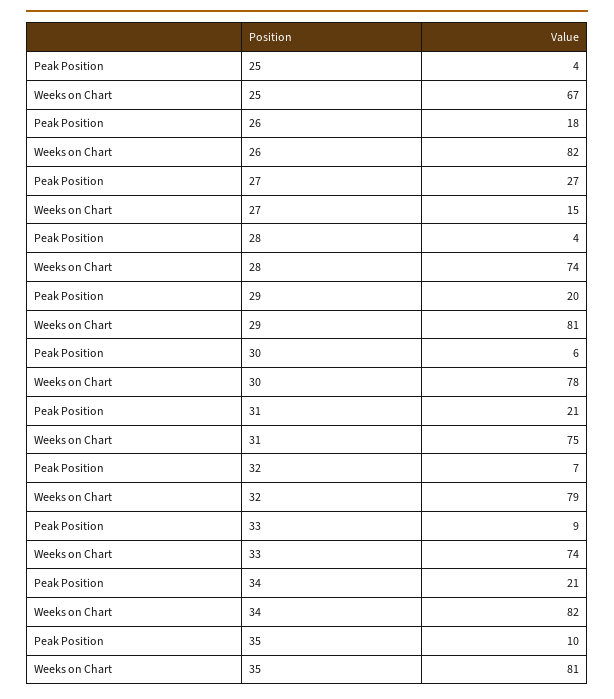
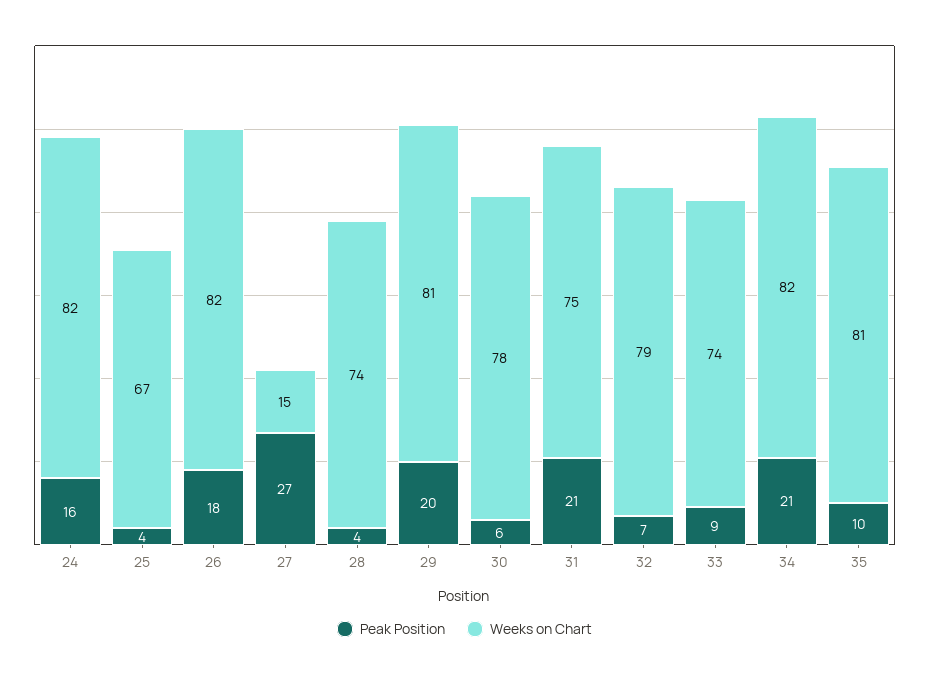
  {
    "Peak Position": {
      "25": 4,
      "26": 18,
      "27": 27,
      "28": 4,
      "29": 20,
      "30": 6,
      "31": 21,
      "32": 7,
      "33": 9,
      "34": 21,
-     "35": 10
+     "35": 10,
+     "24": 16
    },
    "Weeks on Chart": {
      "25": 67,
      "26": 82,
      "27": 15,
      "28": 74,
      "29": 81,
      "30": 78,
      "31": 75,
      "32": 79,
      "33": 74,
      "34": 82,
-     "35": 81
+     "35": 81,
+     "24": 82
    }
  }

